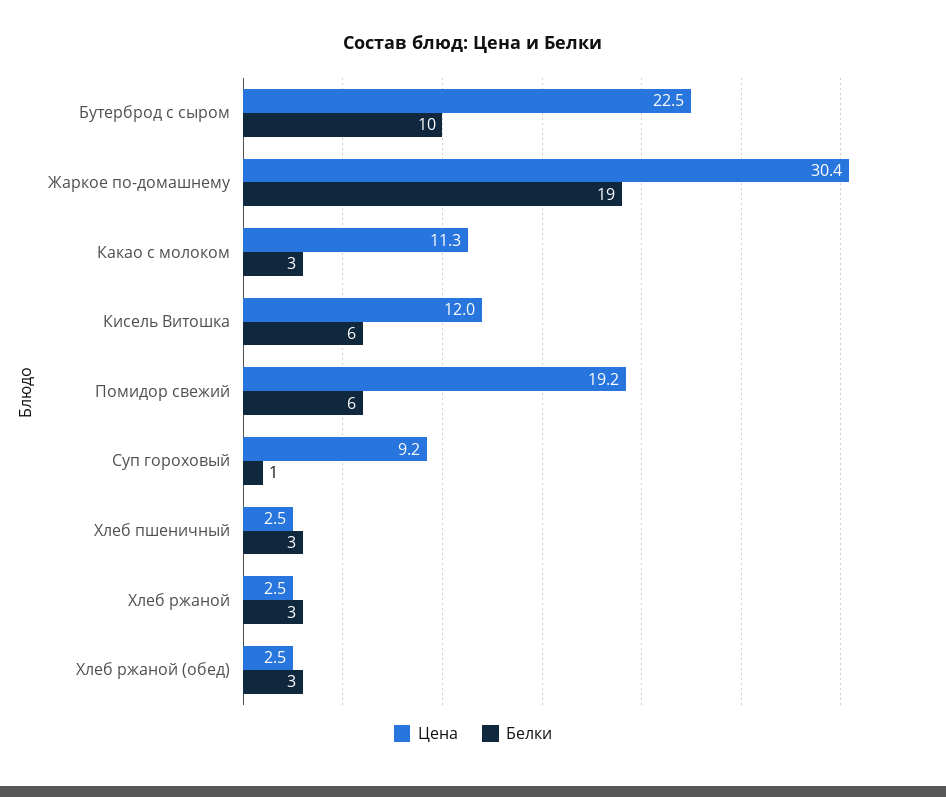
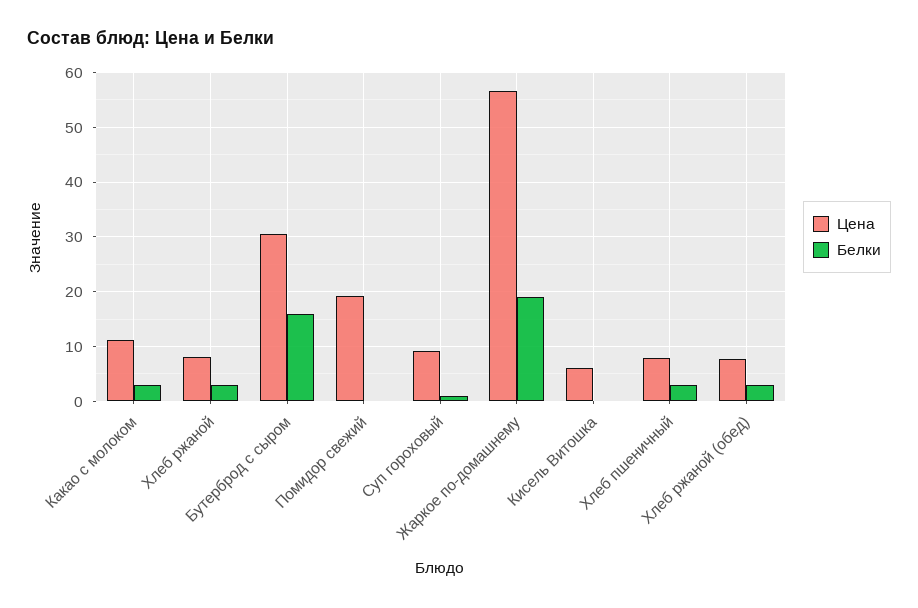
  {
    "Цена": {
-     "Бутерброд с сыром": 22.5,
+     "Бутерброд с сыром": 30,
-     "Жаркое по-домашнему": 30.4,
+     "Жаркое по-домашнему": 56,
      "Какао с молоком": 11.3,
-     "Кисель Витошка": 12,
+     "Кисель Витошка": 6,
      "Помидор свежий": 19.2,
      "Суп гороховый": 9.2,
-     "Хлеб пшеничный": 2.5,
+     "Хлеб пшеничный": 8,
-     "Хлеб ржаной": 2.5,
+     "Хлеб ржаной": 8,
-     "Хлеб ржаной (обед)": 2.5
+     "Хлеб ржаной (обед)": 8
    },
    "Белки": {
-     "Бутерброд с сыром": 10,
+     "Бутерброд с сыром": 16,
      "Жаркое по-домашнему": 19,
      "Какао с молоком": 3,
-     "Кисель Витошка": 6,
+     "Кисель Витошка": 0,
-     "Помидор свежий": 6,
+     "Помидор свежий": 0,
      "Суп гороховый": 1,
      "Хлеб пшеничный": 3,
      "Хлеб ржаной": 3,
      "Хлеб ржаной (обед)": 3
    }
  }

